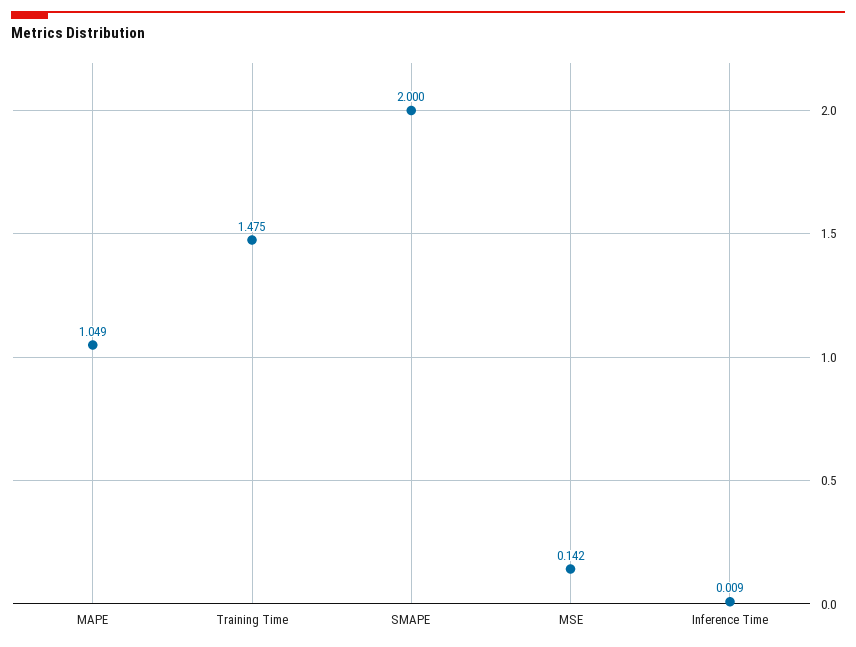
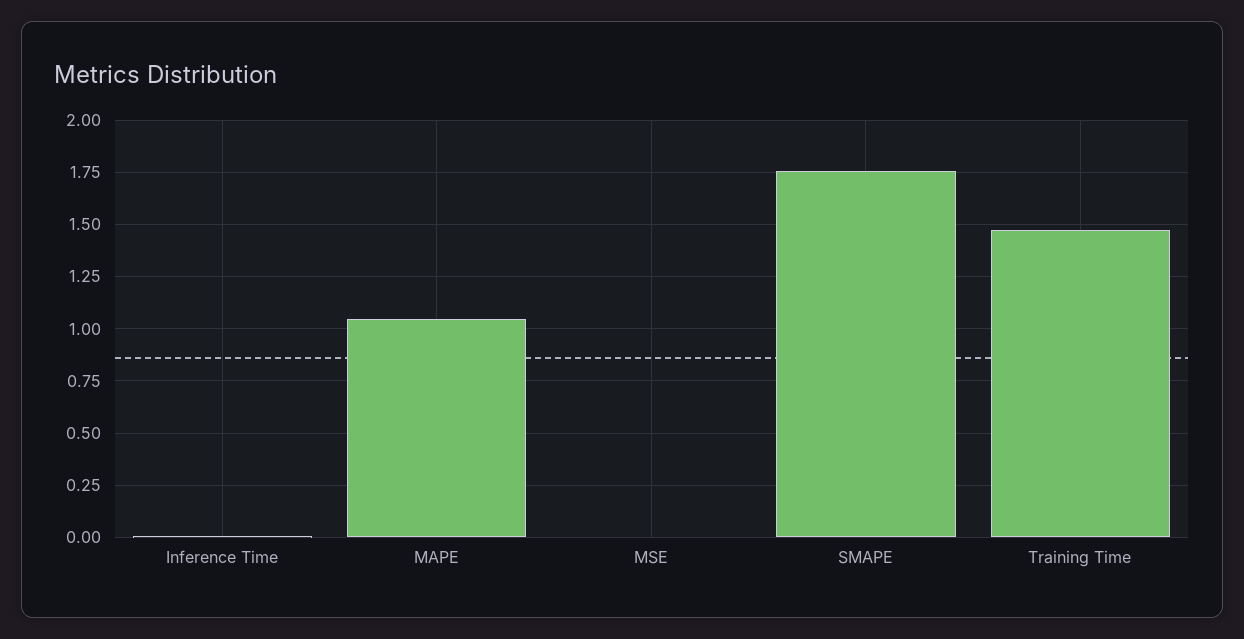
  {
    "MAPE": 1.049,
    "Training Time": 1.475,
-   "SMAPE": 2,
+   "SMAPE": 1.75,
-   "MSE": 0.142,
+   "MSE": 0,
    "Inference Time": 0.009
  }

